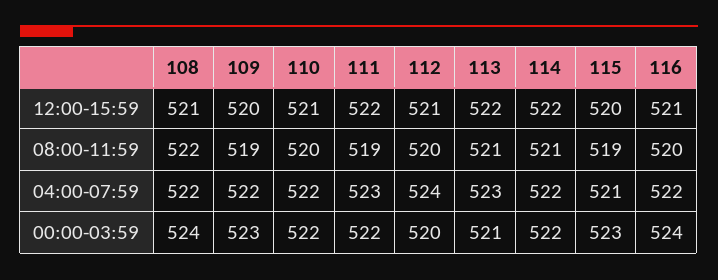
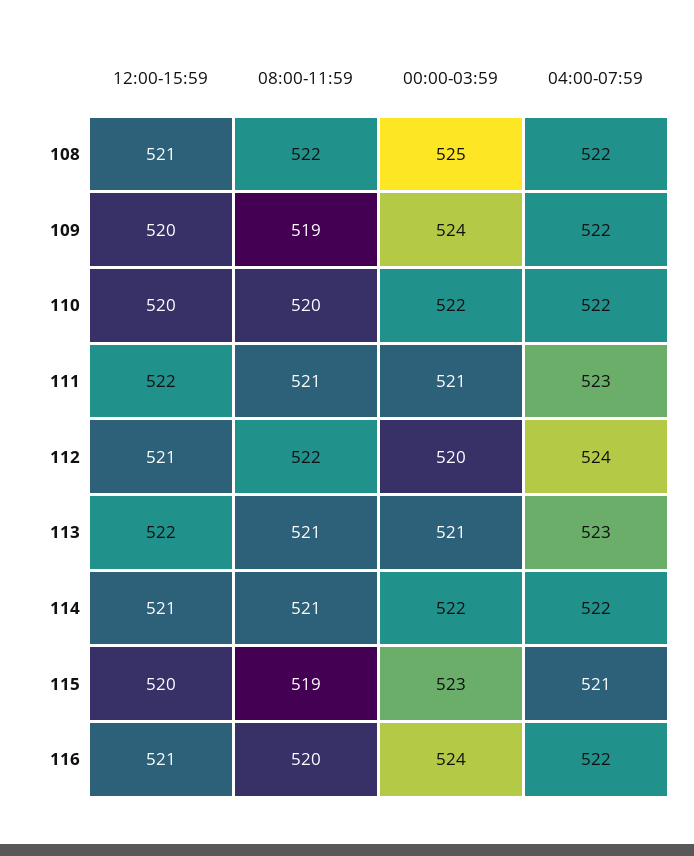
  {
    "108": {
      "12:00-15:59": 521,
      "08:00-11:59": 522,
      "04:00-07:59": 522,
-     "00:00-03:59": 524
+     "00:00-03:59": 525
    },
    "109": {
      "12:00-15:59": 520,
      "08:00-11:59": 519,
      "04:00-07:59": 522,
-     "00:00-03:59": 523
+     "00:00-03:59": 524
    },
    "110": {
-     "12:00-15:59": 521,
+     "12:00-15:59": 520,
      "08:00-11:59": 520,
      "04:00-07:59": 522,
      "00:00-03:59": 522
    },
    "111": {
      "12:00-15:59": 522,
-     "08:00-11:59": 519,
+     "08:00-11:59": 521,
      "04:00-07:59": 523,
-     "00:00-03:59": 522
+     "00:00-03:59": 521
    },
    "112": {
      "12:00-15:59": 521,
-     "08:00-11:59": 520,
+     "08:00-11:59": 522,
      "04:00-07:59": 524,
      "00:00-03:59": 520
    },
    "113": {
      "12:00-15:59": 522,
      "08:00-11:59": 521,
      "04:00-07:59": 523,
      "00:00-03:59": 521
    },
    "114": {
-     "12:00-15:59": 522,
+     "12:00-15:59": 521,
      "08:00-11:59": 521,
      "04:00-07:59": 522,
      "00:00-03:59": 522
    },
    "115": {
      "12:00-15:59": 520,
      "08:00-11:59": 519,
      "04:00-07:59": 521,
      "00:00-03:59": 523
    },
    "116": {
      "12:00-15:59": 521,
      "08:00-11:59": 520,
      "04:00-07:59": 522,
      "00:00-03:59": 524
    }
  }

